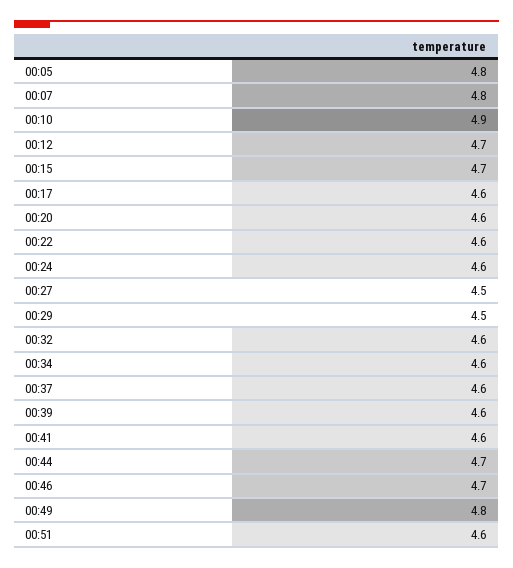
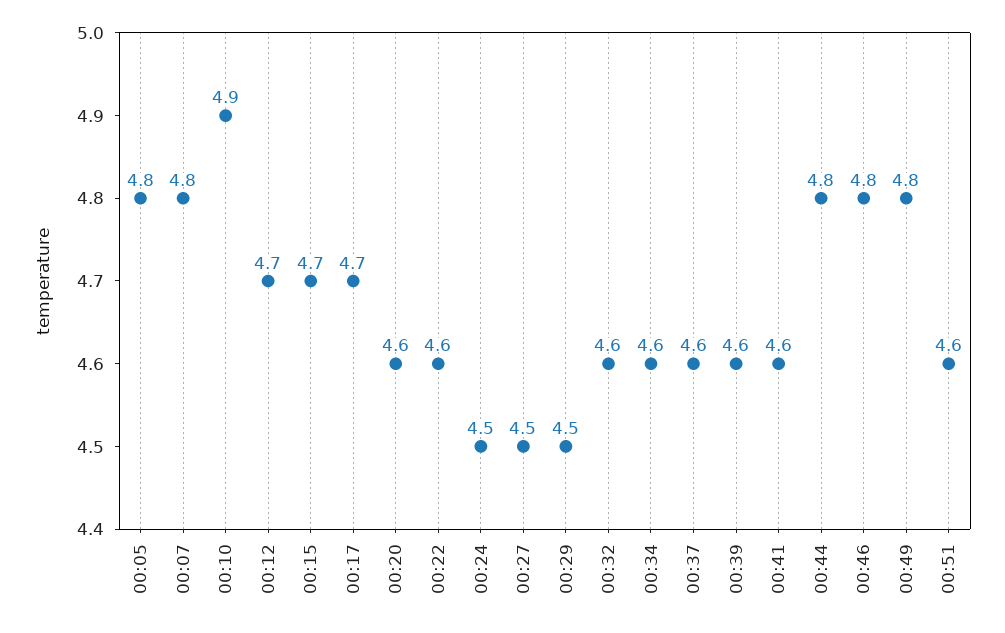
  {
    "00:05": 4.8,
    "00:07": 4.8,
    "00:10": 4.9,
    "00:12": 4.7,
    "00:15": 4.7,
-   "00:17": 4.6,
+   "00:17": 4.7,
    "00:20": 4.6,
    "00:22": 4.6,
-   "00:24": 4.6,
+   "00:24": 4.5,
    "00:27": 4.5,
    "00:29": 4.5,
    "00:32": 4.6,
    "00:34": 4.6,
    "00:37": 4.6,
    "00:39": 4.6,
    "00:41": 4.6,
-   "00:44": 4.7,
+   "00:44": 4.8,
-   "00:46": 4.7,
+   "00:46": 4.8,
    "00:49": 4.8,
    "00:51": 4.6
  }

